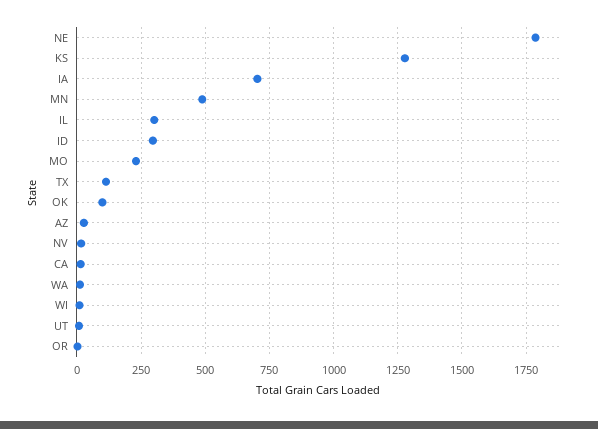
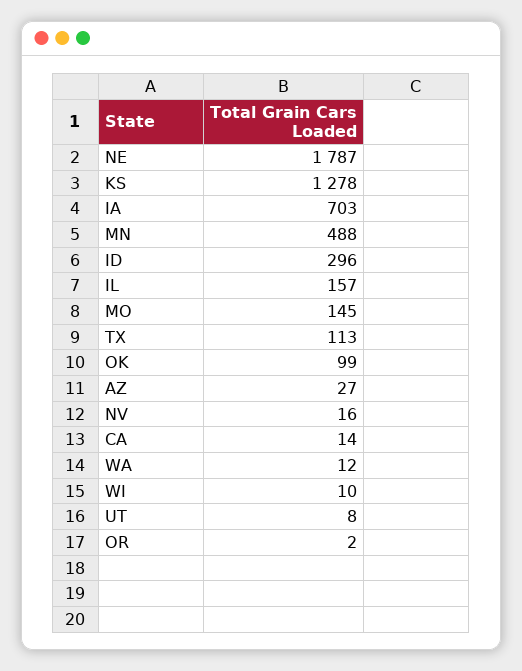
  {
    "NE": 1787,
    "KS": 1278,
    "IA": 703,
    "MN": 488,
-   "IL": 300,
+   "IL": 157,
    "ID": 296,
-   "MO": 225,
+   "MO": 145,
    "TX": 113,
    "OK": 99,
    "AZ": 27,
    "NV": 16,
    "CA": 14,
    "WA": 12,
    "WI": 10,
    "UT": 8,
    "OR": 2
  }

